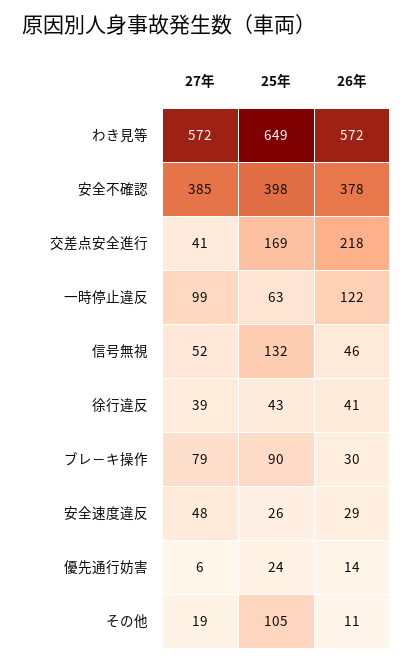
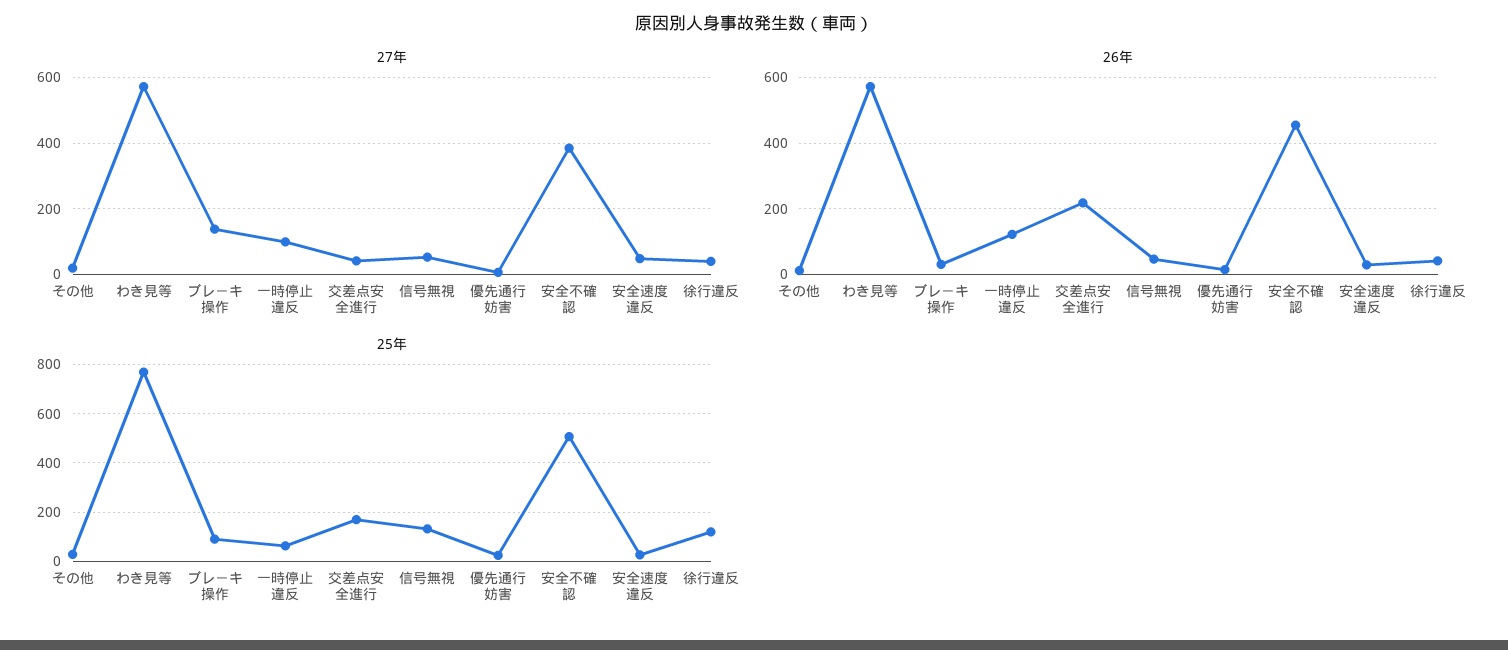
  {
    "27年": {
      "わき見等": 572,
      "安全不確認": 385,
      "交差点安全進行": 41,
      "一時停止違反": 99,
      "信号無視": 52,
      "徐行違反": 39,
-     "ブレ－キ操作": 79,
+     "ブレ－キ操作": 140,
      "安全速度違反": 48,
      "優先通行妨害": 6,
      "その他": 19
    },
    "25年": {
-     "わき見等": 649,
+     "わき見等": 775,
-     "安全不確認": 398,
+     "安全不確認": 500,
      "交差点安全進行": 169,
      "一時停止違反": 63,
      "信号無視": 132,
-     "徐行違反": 43,
+     "徐行違反": 125,
      "ブレ－キ操作": 90,
      "安全速度違反": 26,
      "優先通行妨害": 24,
-     "その他": 105
+     "その他": 25
    },
    "26年": {
      "わき見等": 572,
-     "安全不確認": 378,
+     "安全不確認": 460,
      "交差点安全進行": 218,
      "一時停止違反": 122,
      "信号無視": 46,
      "徐行違反": 41,
      "ブレ－キ操作": 30,
      "安全速度違反": 29,
      "優先通行妨害": 14,
      "その他": 11
    }
  }

